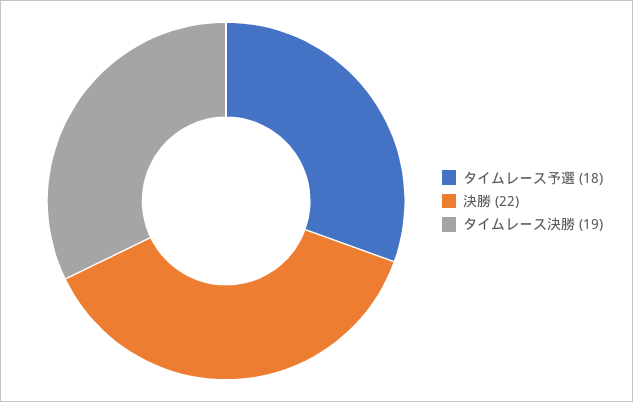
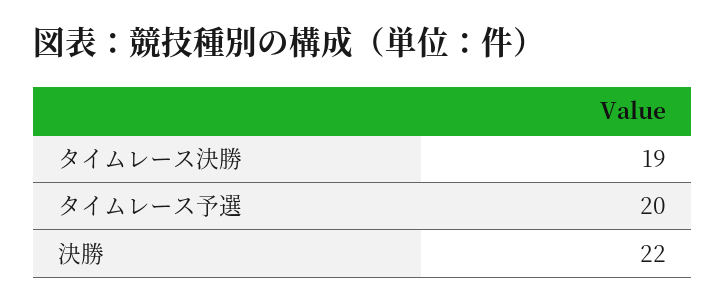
  {
-   "タイムレース予選": 18,
+   "タイムレース予選": 20,
    "決勝": 22,
    "タイムレース決勝": 19
  }

